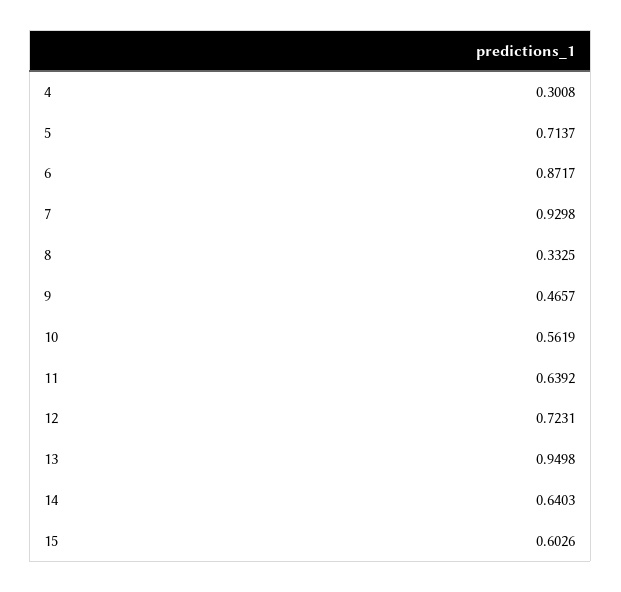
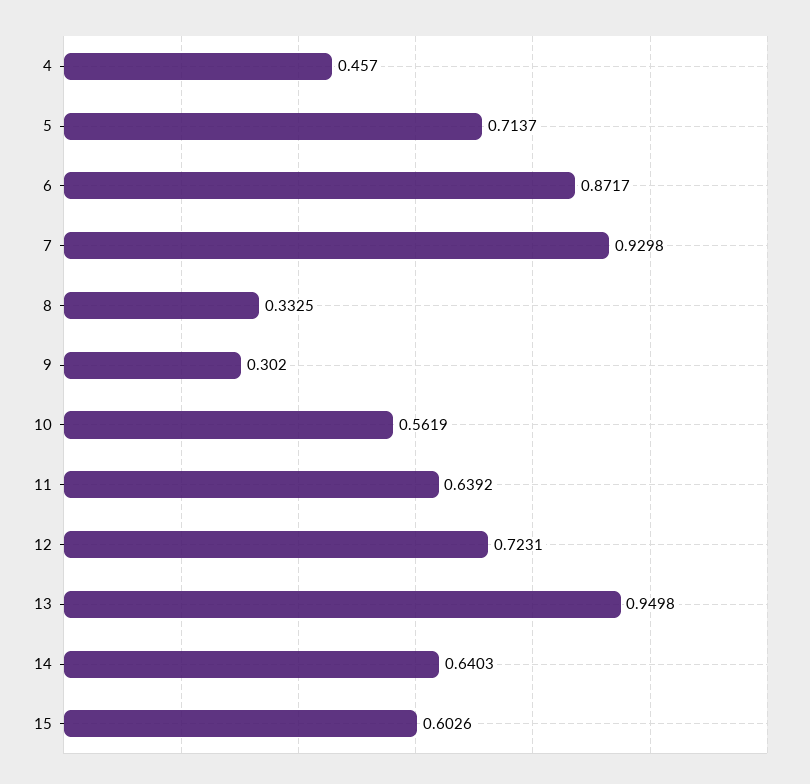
  {
-   "4": 0.3008,
+   "4": 0.457,
    "5": 0.7137,
    "6": 0.8717,
    "7": 0.9298,
    "8": 0.3325,
-   "9": 0.4657,
+   "9": 0.302,
    "10": 0.5619,
    "11": 0.6392,
    "12": 0.7231,
    "13": 0.9498,
    "14": 0.6403,
    "15": 0.6026
  }

